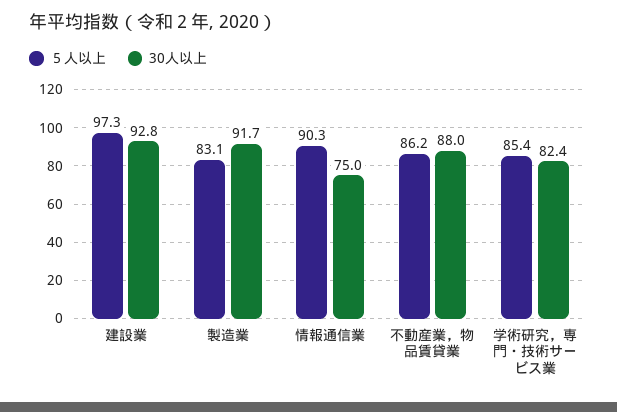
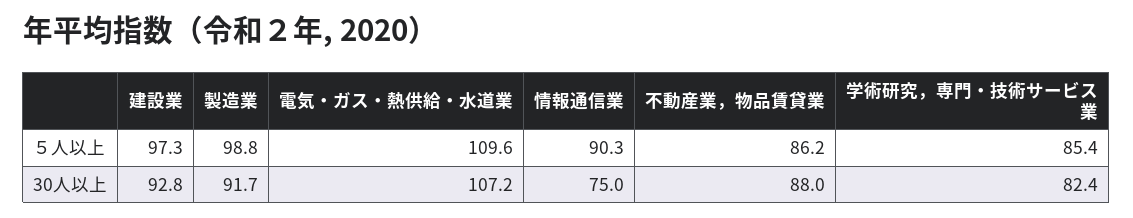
  {
    "５人以上": {
      "建設業": 97.3,
-     "製造業": 83.1,
+     "製造業": 98.8,
      "情報通信業": 90.3,
      "不動産業，物品賃貸業": 86.2,
-     "学術研究，専門・技術サービス業": 85.4
+     "学術研究，専門・技術サービス業": 85.4,
+     "電気・ガス・熱供給・水道業": 109.6
    },
    "30人以上": {
      "建設業": 92.8,
      "製造業": 91.7,
      "情報通信業": 75,
      "不動産業，物品賃貸業": 88,
-     "学術研究，専門・技術サービス業": 82.4
+     "学術研究，専門・技術サービス業": 82.4,
+     "電気・ガス・熱供給・水道業": 107.2
    }
  }

